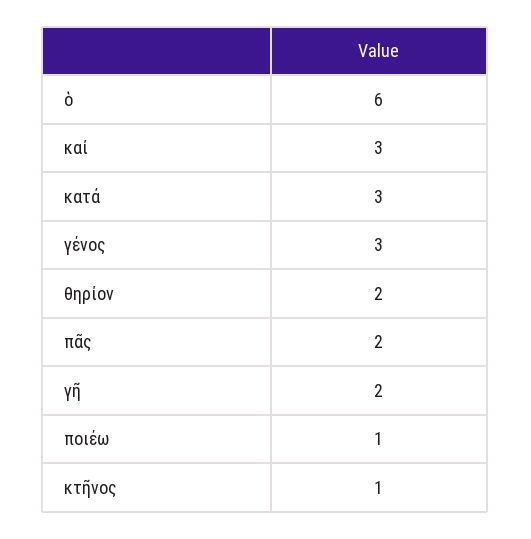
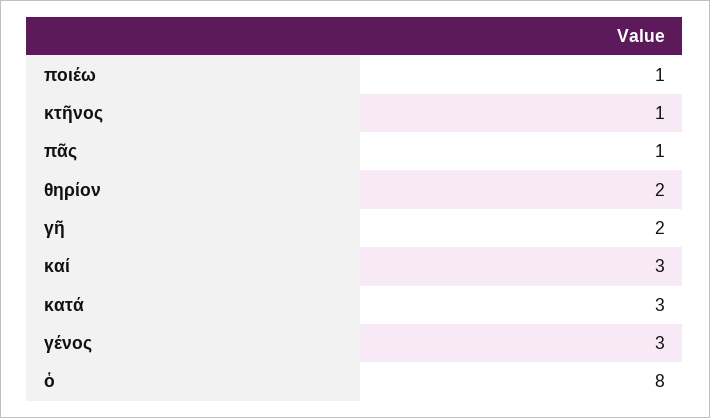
  {
-   "ὁ": 6,
+   "ὁ": 8,
    "καί": 3,
    "κατά": 3,
    "γένος": 3,
    "θηρίον": 2,
-   "πᾶς": 2,
+   "πᾶς": 1,
    "γῆ": 2,
    "ποιέω": 1,
    "κτῆνος": 1
  }

